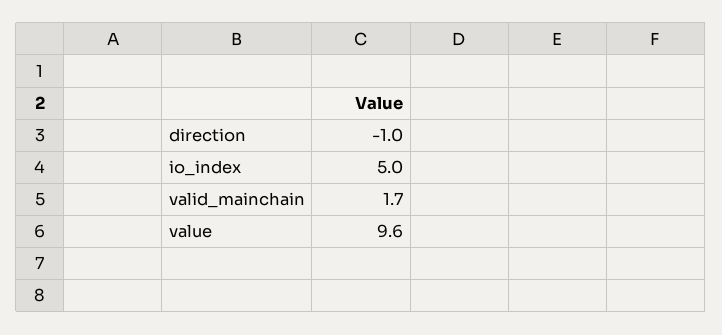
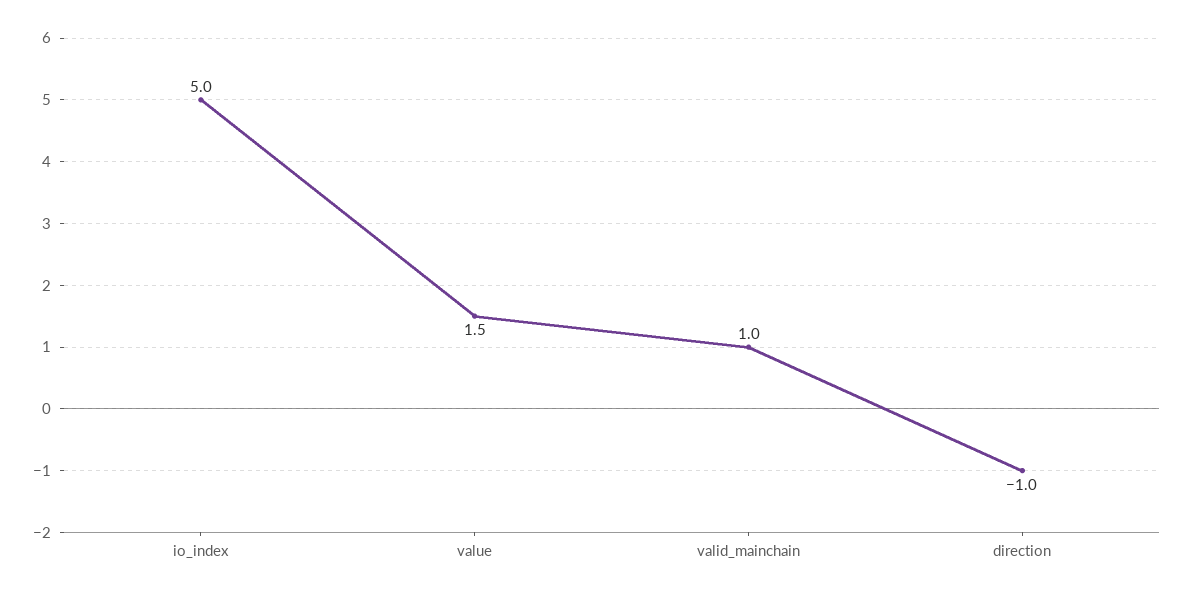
  {
    "direction": -1,
    "io_index": 5,
-   "valid_mainchain": 1.7,
+   "valid_mainchain": 1,
-   "value": 9.6
+   "value": 1.5
  }

